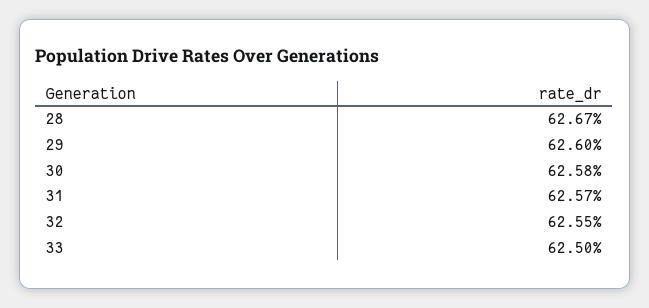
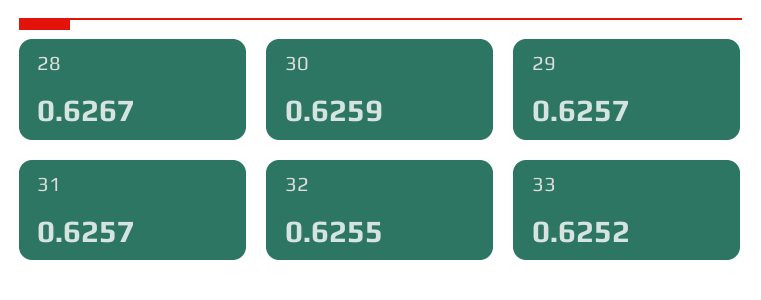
  {
    "28": 0.6267,
-   "29": 0.626,
+   "29": 0.6257,
-   "30": 0.6258,
+   "30": 0.6259,
    "31": 0.6257,
    "32": 0.6255,
-   "33": 0.625
+   "33": 0.6252
  }

